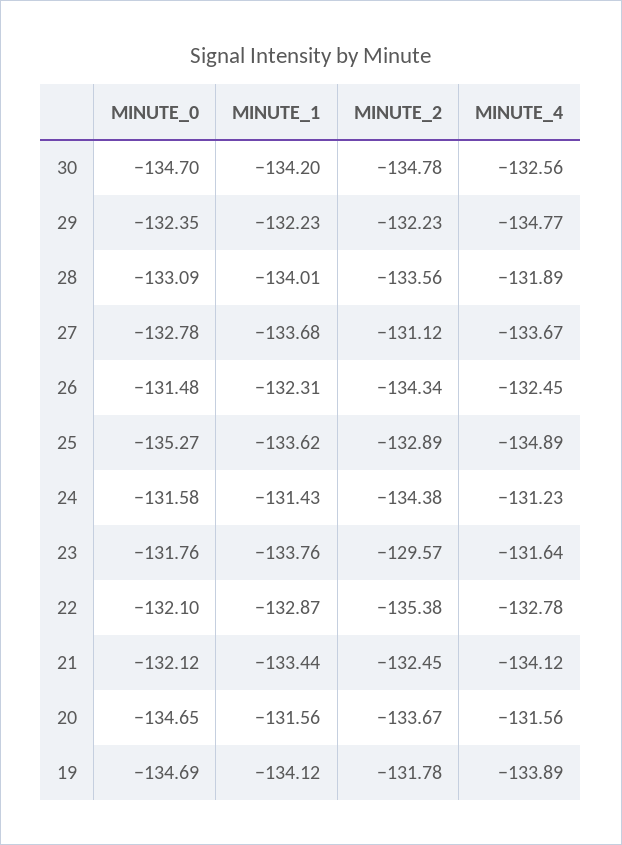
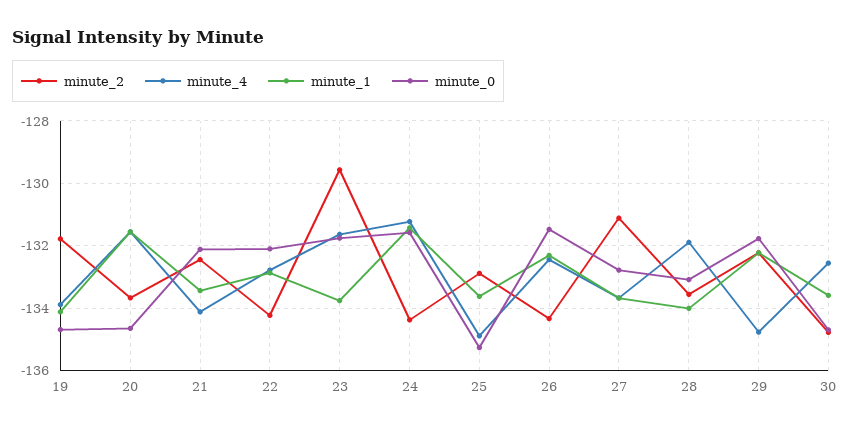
  {
    "MINUTE_0": {
      "30": -134.7,
-     "29": -132.35,
+     "29": -131.8,
      "28": -133.09,
      "27": -132.78,
      "26": -131.48,
      "25": -135.27,
      "24": -131.58,
      "23": -131.76,
      "22": -132.1,
      "21": -132.12,
      "20": -134.65,
      "19": -134.69
    },
    "MINUTE_1": {
-     "30": -134.2,
+     "30": -133.6,
      "29": -132.23,
      "28": -134.01,
      "27": -133.68,
      "26": -132.31,
      "25": -133.62,
      "24": -131.43,
      "23": -133.76,
      "22": -132.87,
      "21": -133.44,
      "20": -131.56,
      "19": -134.12
    },
    "MINUTE_2": {
      "30": -134.78,
      "29": -132.23,
      "28": -133.56,
      "27": -131.12,
      "26": -134.34,
      "25": -132.89,
      "24": -134.38,
      "23": -129.57,
-     "22": -135.38,
+     "22": -134.2,
      "21": -132.45,
      "20": -133.67,
      "19": -131.78
    },
    "MINUTE_4": {
      "30": -132.56,
      "29": -134.77,
      "28": -131.89,
      "27": -133.67,
      "26": -132.45,
      "25": -134.89,
      "24": -131.23,
      "23": -131.64,
      "22": -132.78,
      "21": -134.12,
      "20": -131.56,
      "19": -133.89
    }
  }

